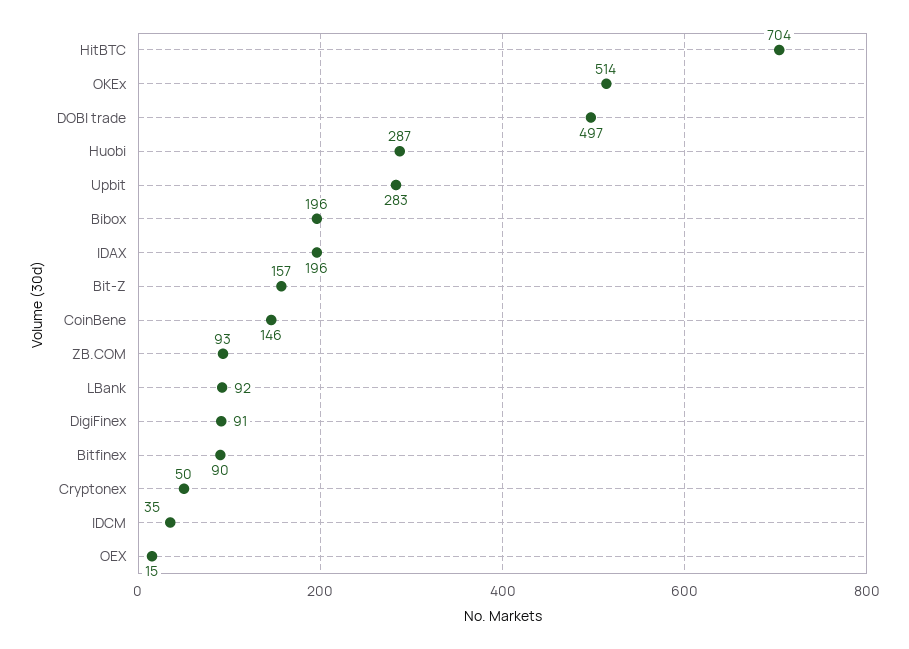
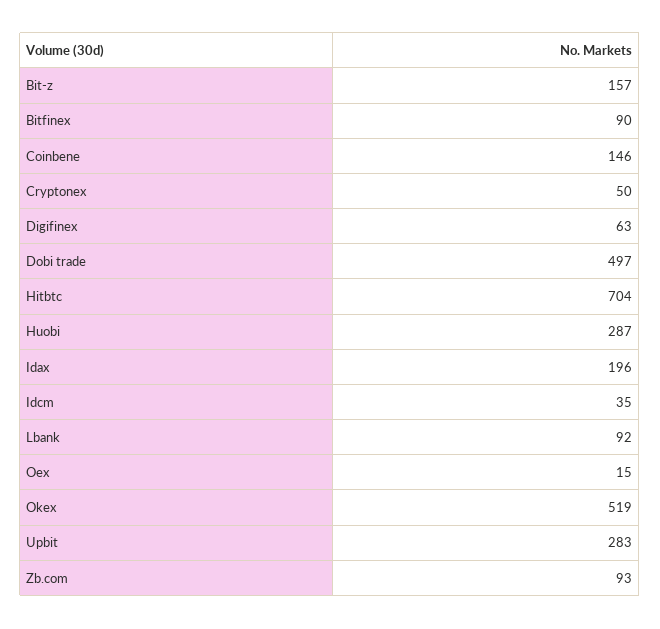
  {
    "HitBTC": 704,
-   "OKEx": 514,
+   "OKEx": 519,
    "DOBI trade": 497,
    "Huobi": 287,
    "Upbit": 283,
-   "Bibox": 196,
    "IDAX": 196,
    "Bit-Z": 157,
    "CoinBene": 146,
    "ZB.COM": 93,
    "LBank": 92,
-   "DigiFinex": 91,
+   "DigiFinex": 63,
    "Bitfinex": 90,
    "Cryptonex": 50,
    "IDCM": 35,
    "OEX": 15
  }

